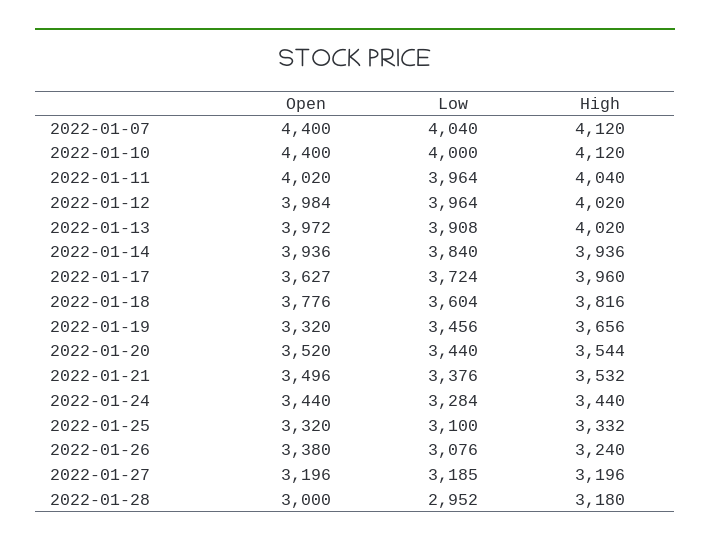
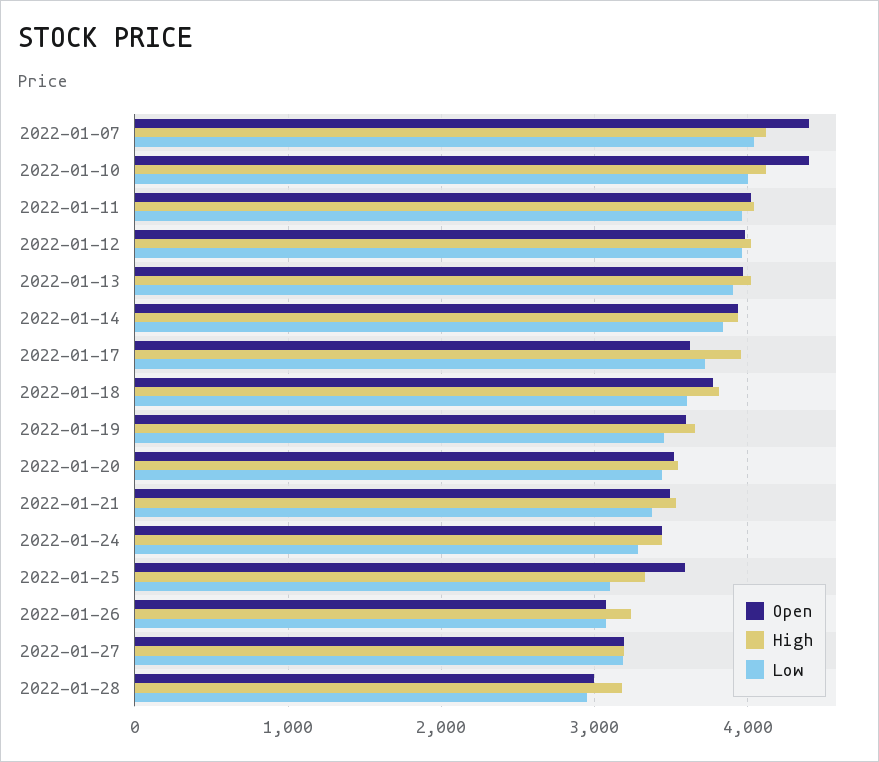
  {
    "Open": {
      "2022-01-07": 4400,
      "2022-01-10": 4400,
      "2022-01-11": 4020,
      "2022-01-12": 3984,
      "2022-01-13": 3972,
      "2022-01-14": 3936,
      "2022-01-17": 3627,
      "2022-01-18": 3776,
-     "2022-01-19": 3320,
+     "2022-01-19": 3600,
      "2022-01-20": 3520,
      "2022-01-21": 3496,
      "2022-01-24": 3440,
-     "2022-01-25": 3320,
+     "2022-01-25": 3600,
-     "2022-01-26": 3380,
+     "2022-01-26": 3100,
      "2022-01-27": 3196,
      "2022-01-28": 3000
    },
    "Low": {
      "2022-01-07": 4040,
      "2022-01-10": 4000,
      "2022-01-11": 3964,
      "2022-01-12": 3964,
      "2022-01-13": 3908,
      "2022-01-14": 3840,
      "2022-01-17": 3724,
      "2022-01-18": 3604,
      "2022-01-19": 3456,
      "2022-01-20": 3440,
      "2022-01-21": 3376,
      "2022-01-24": 3284,
      "2022-01-25": 3100,
      "2022-01-26": 3076,
      "2022-01-27": 3185,
      "2022-01-28": 2952
    },
    "High": {
      "2022-01-07": 4120,
      "2022-01-10": 4120,
      "2022-01-11": 4040,
      "2022-01-12": 4020,
      "2022-01-13": 4020,
      "2022-01-14": 3936,
      "2022-01-17": 3960,
      "2022-01-18": 3816,
      "2022-01-19": 3656,
      "2022-01-20": 3544,
      "2022-01-21": 3532,
      "2022-01-24": 3440,
      "2022-01-25": 3332,
      "2022-01-26": 3240,
      "2022-01-27": 3196,
      "2022-01-28": 3180
    }
  }

